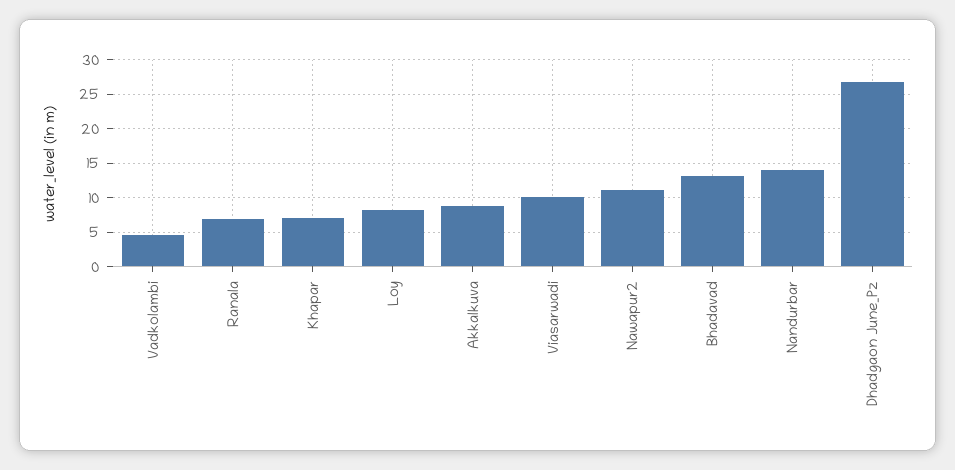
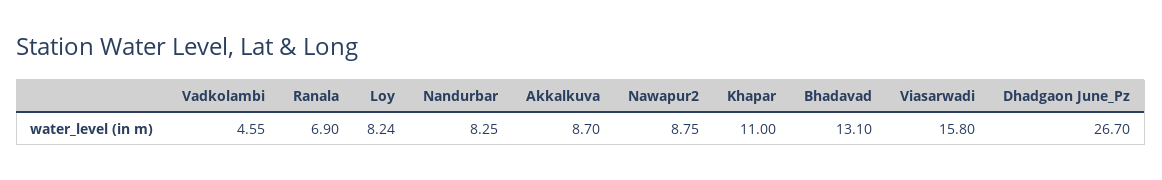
  {
    "Vadkolambi": 4.55,
    "Ranala": 6.9,
-   "Khapar": 7,
+   "Khapar": 11,
    "Loy": 8.24,
    "Akkalkuva": 8.7,
-   "Viasarwadi": 10,
+   "Viasarwadi": 15.8,
-   "Nawapur2": 11,
+   "Nawapur2": 8.75,
    "Bhadavad": 13.1,
-   "Nandurbar": 14,
+   "Nandurbar": 8.25,
    "Dhadgaon June_Pz": 26.7
  }

